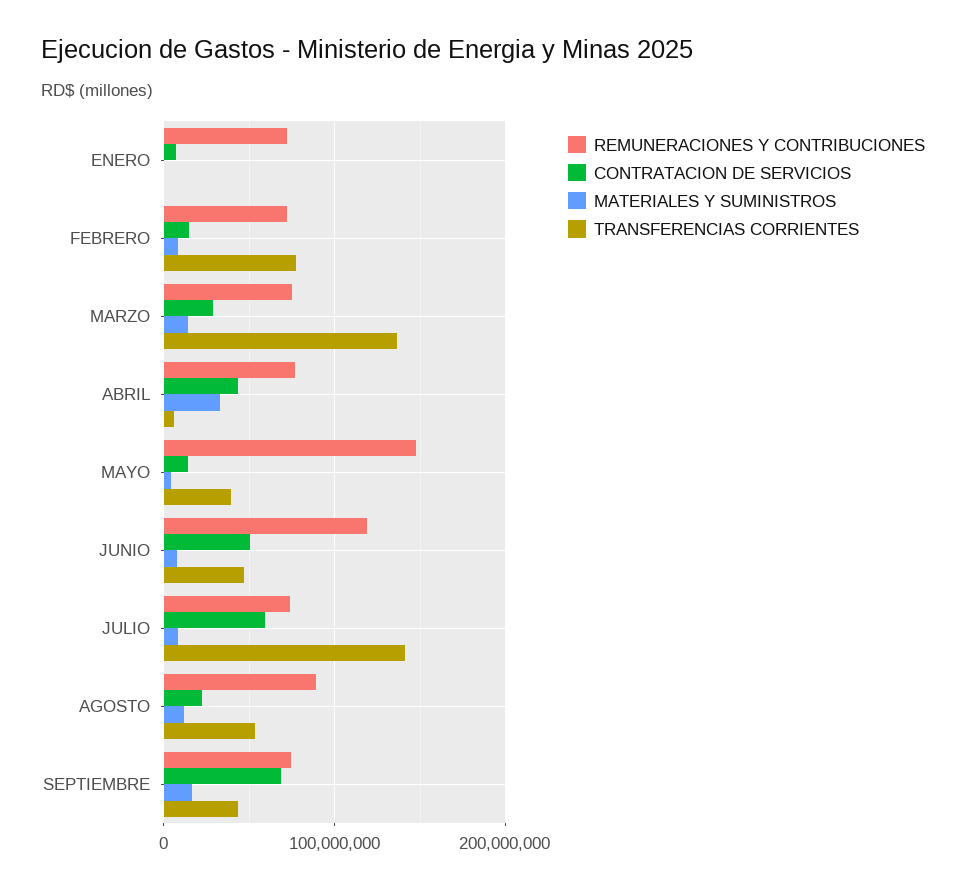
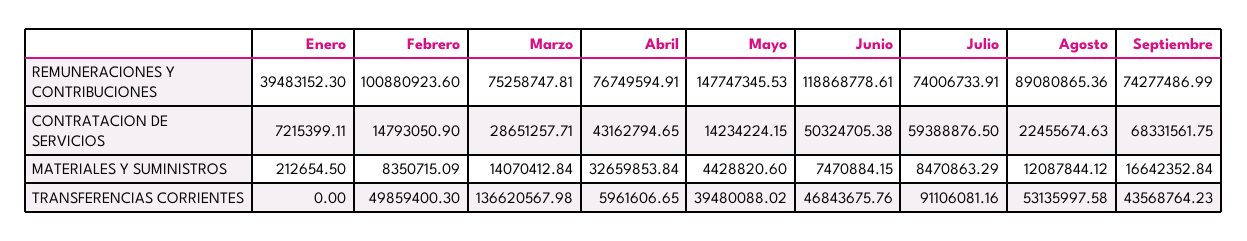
  {
    "REMUNERACIONES Y CONTRIBUCIONES": {
-     "ENERO": 70000000,
+     "ENERO": 39483152.3,
-     "FEBRERO": 70000000,
+     "FEBRERO": 100880923.6,
      "MARZO": 75258747.81,
      "ABRIL": 76749594.91,
      "MAYO": 147747345.53,
      "JUNIO": 118868778.61,
      "JULIO": 74006733.91,
      "AGOSTO": 89080865.36,
      "SEPTIEMBRE": 74277486.99
    },
    "CONTRATACION DE SERVICIOS": {
      "ENERO": 7215399.11,
      "FEBRERO": 14793050.9,
      "MARZO": 28651257.71,
      "ABRIL": 43162794.65,
      "MAYO": 14234224.15,
      "JUNIO": 50324705.38,
      "JULIO": 59388876.5,
      "AGOSTO": 22455674.63,
      "SEPTIEMBRE": 68331561.75
    },
    "MATERIALES Y SUMINISTROS": {
      "ENERO": 212654.5,
      "FEBRERO": 8350715.09,
      "MARZO": 14070412.84,
      "ABRIL": 32659853.84,
      "MAYO": 4428820.6,
      "JUNIO": 7470884.15,
      "JULIO": 8470863.29,
      "AGOSTO": 12087844.12,
      "SEPTIEMBRE": 16642352.84
    },
    "TRANSFERENCIAS CORRIENTES": {
      "ENERO": 0,
-     "FEBRERO": 80000000,
+     "FEBRERO": 49859400.3,
      "MARZO": 136620567.98,
      "ABRIL": 5961606.65,
      "MAYO": 39480088.02,
      "JUNIO": 46843675.76,
-     "JULIO": 140000000,
+     "JULIO": 91106081.16,
      "AGOSTO": 53135997.58,
      "SEPTIEMBRE": 43568764.23
    }
  }

